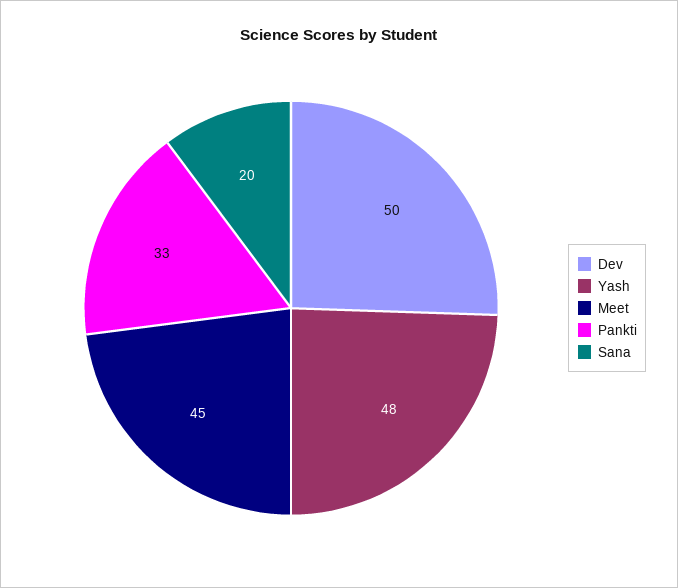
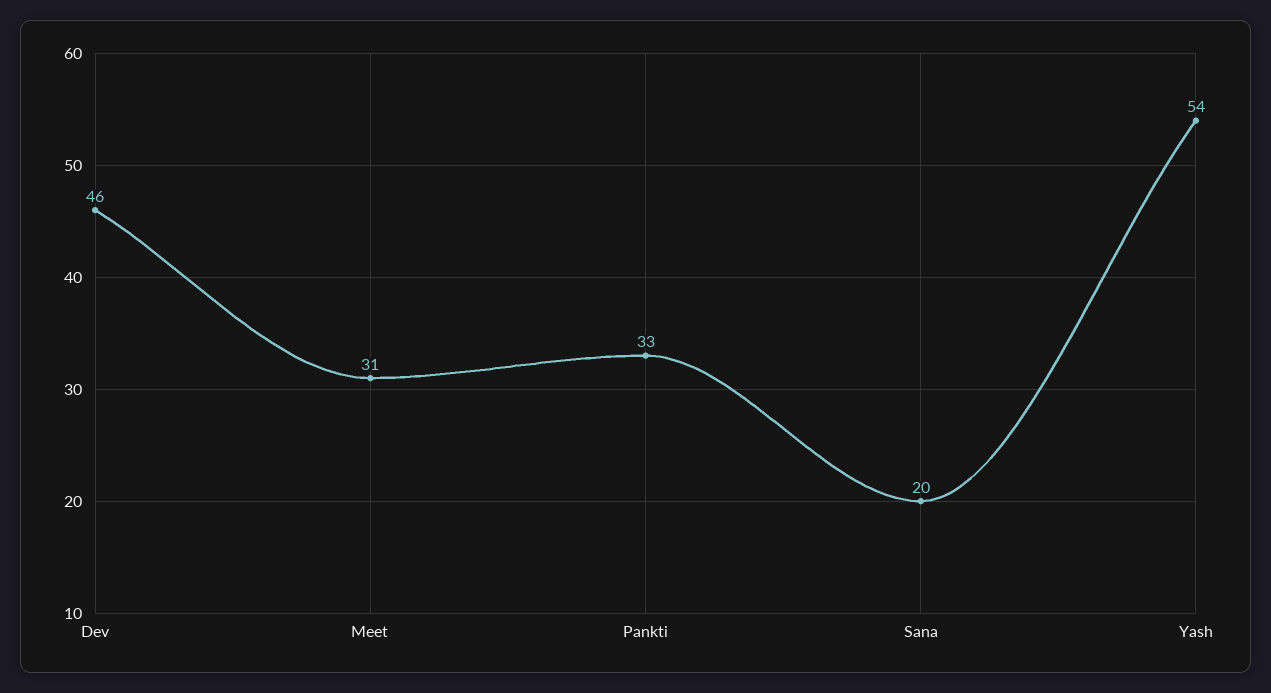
  {
-   "Dev": 50,
+   "Dev": 46,
-   "Yash": 48,
+   "Yash": 54,
-   "Meet": 45,
+   "Meet": 31,
    "Pankti": 33,
    "Sana": 20
  }

